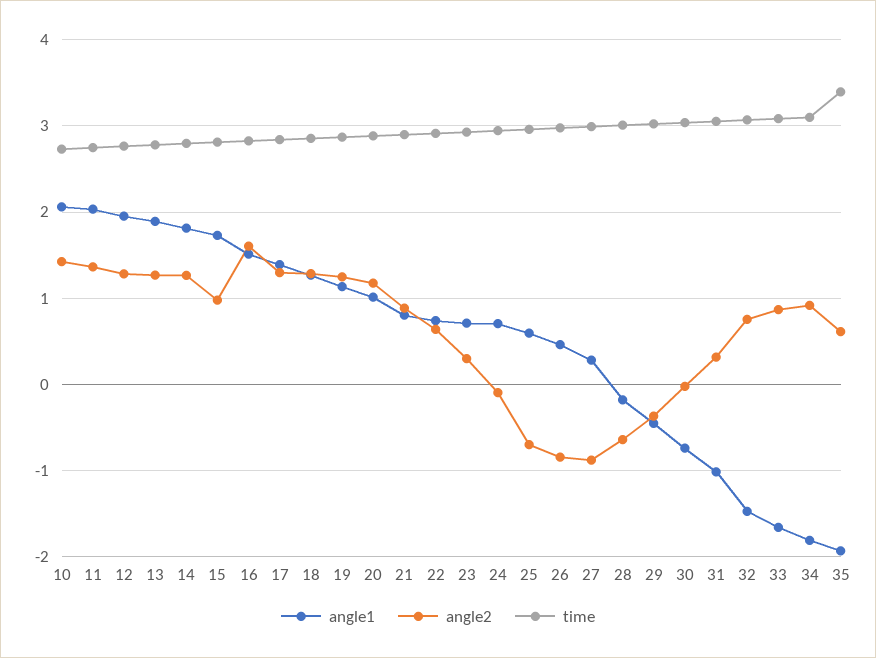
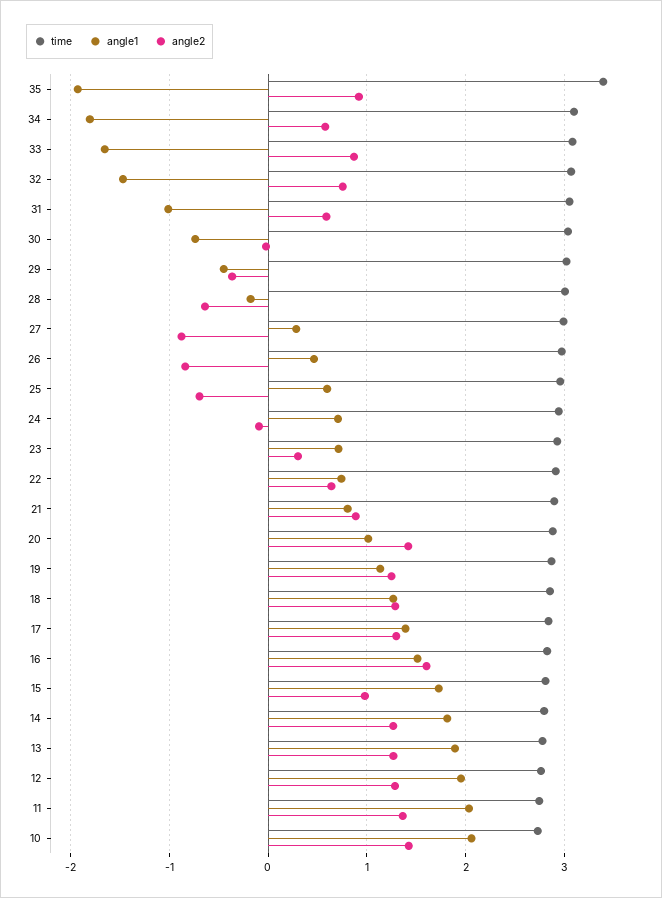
  {
    "angle1": {
      "10": 2.1,
      "11": 2,
      "12": 2,
      "13": 1.9,
      "14": 1.8,
      "15": 1.7,
      "16": 1.5,
      "17": 1.4,
      "18": 1.3,
      "19": 1.1,
      "20": 1,
      "21": 0.8,
      "22": 0.7,
      "23": 0.7,
      "24": 0.7,
      "25": 0.6,
      "26": 0.5,
      "27": 0.3,
      "28": -0.2,
      "29": -0.5,
      "30": -0.7,
      "31": -1,
      "32": -1.5,
      "33": -1.7,
      "34": -1.8,
      "35": -1.9
    },
    "angle2": {
      "10": 1.4,
      "11": 1.4,
      "12": 1.3,
      "13": 1.3,
      "14": 1.3,
      "15": 1,
      "16": 1.6,
      "17": 1.3,
      "18": 1.3,
      "19": 1.2,
-     "20": 1.2,
+     "20": 1.4,
      "21": 0.9,
      "22": 0.6,
      "23": 0.3,
      "24": -0.1,
      "25": -0.7,
      "26": -0.8,
      "27": -0.9,
      "28": -0.6,
      "29": -0.4,
      "30": 0,
-     "31": 0.3,
+     "31": 0.6,
      "32": 0.8,
      "33": 0.9,
-     "34": 0.9,
+     "34": 0.6,
-     "35": 0.6
+     "35": 0.9
    },
    "time": {
      "10": 2.7,
      "11": 2.7,
      "12": 2.8,
      "13": 2.8,
      "14": 2.8,
      "15": 2.8,
      "16": 2.8,
      "17": 2.8,
      "18": 2.9,
      "19": 2.9,
      "20": 2.9,
      "21": 2.9,
      "22": 2.9,
      "23": 2.9,
      "24": 2.9,
      "25": 3,
      "26": 3,
      "27": 3,
      "28": 3,
      "29": 3,
      "30": 3,
      "31": 3.1,
      "32": 3.1,
      "33": 3.1,
      "34": 3.1,
      "35": 3.4
    }
  }

